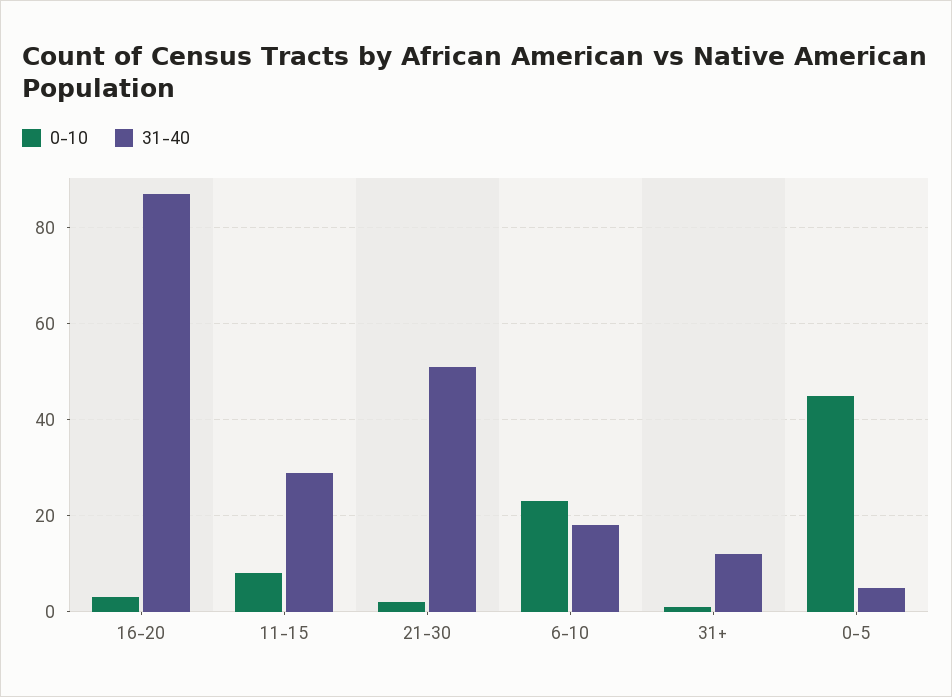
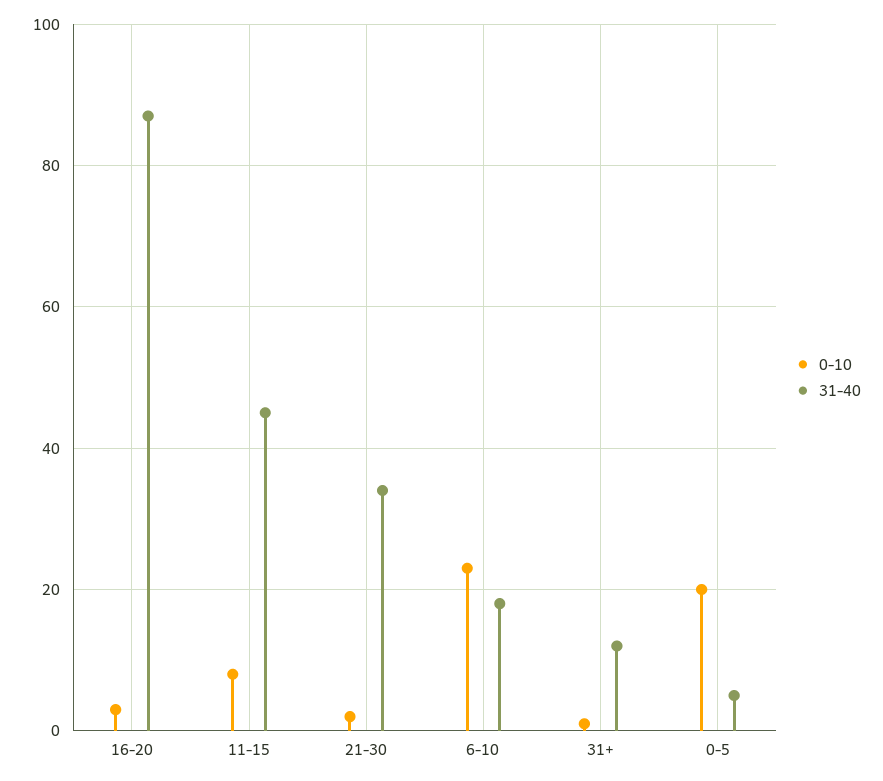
  {
    "0-10": {
      "16-20": 5,
      "11-15": 10,
      "21-30": 0,
      "6-10": 25,
      "31+": 0,
-     "0-5": 45
+     "0-5": 20
    },
    "31-40": {
      "16-20": 85,
-     "11-15": 30,
+     "11-15": 45,
-     "21-30": 50,
+     "21-30": 35,
      "6-10": 20,
      "31+": 10,
      "0-5": 5
    }
  }

